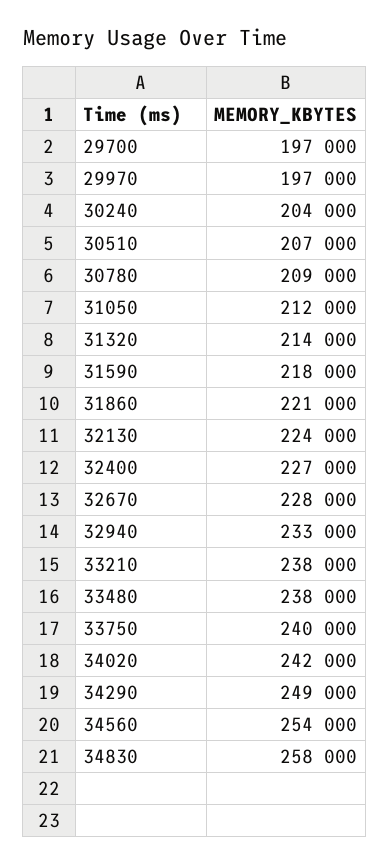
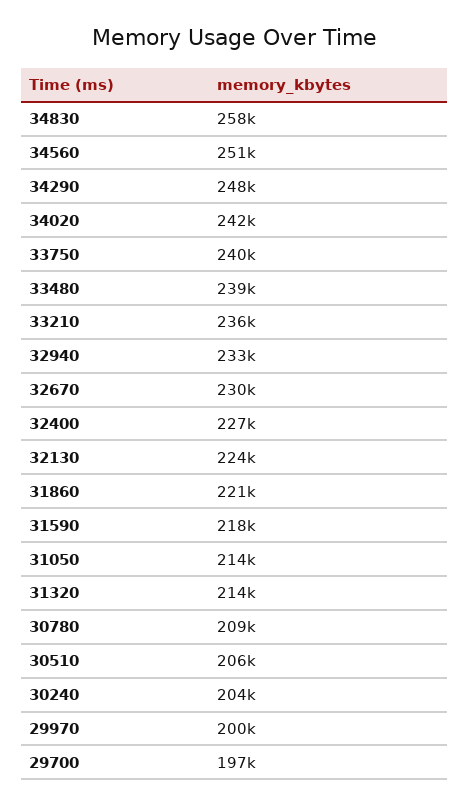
  {
    "29700": 197000,
-   "29970": 197000,
+   "29970": 200000,
    "30240": 204000,
-   "30510": 207000,
+   "30510": 206000,
    "30780": 209000,
-   "31050": 212000,
+   "31050": 214000,
    "31320": 214000,
    "31590": 218000,
    "31860": 221000,
    "32130": 224000,
    "32400": 227000,
-   "32670": 228000,
+   "32670": 230000,
    "32940": 233000,
-   "33210": 238000,
+   "33210": 236000,
-   "33480": 238000,
+   "33480": 239000,
    "33750": 240000,
    "34020": 242000,
-   "34290": 249000,
+   "34290": 248000,
-   "34560": 254000,
+   "34560": 251000,
    "34830": 258000
  }

